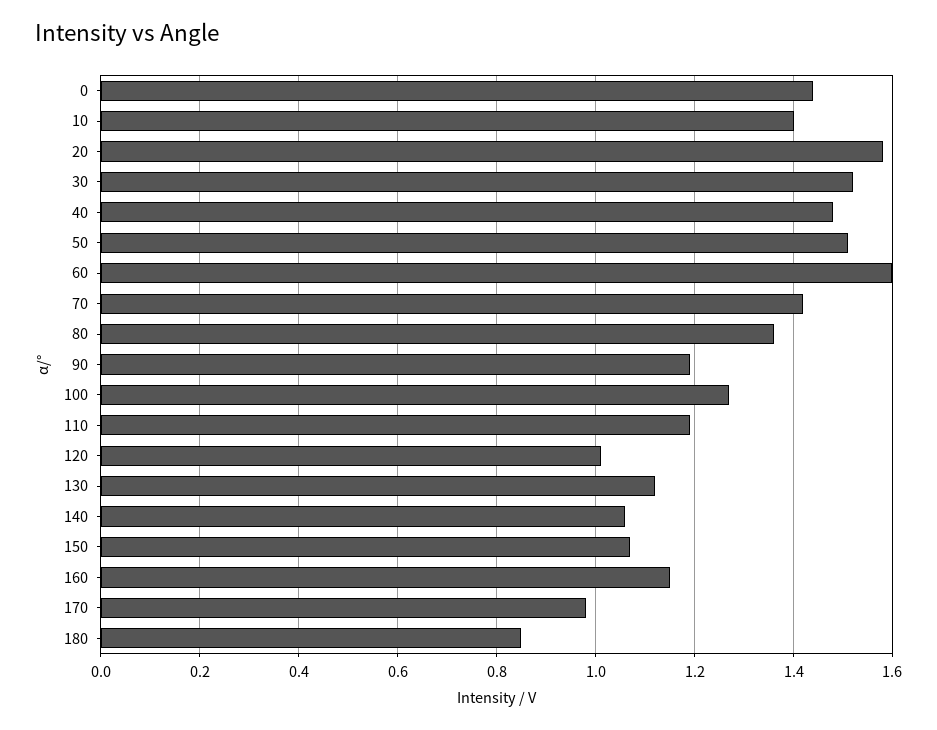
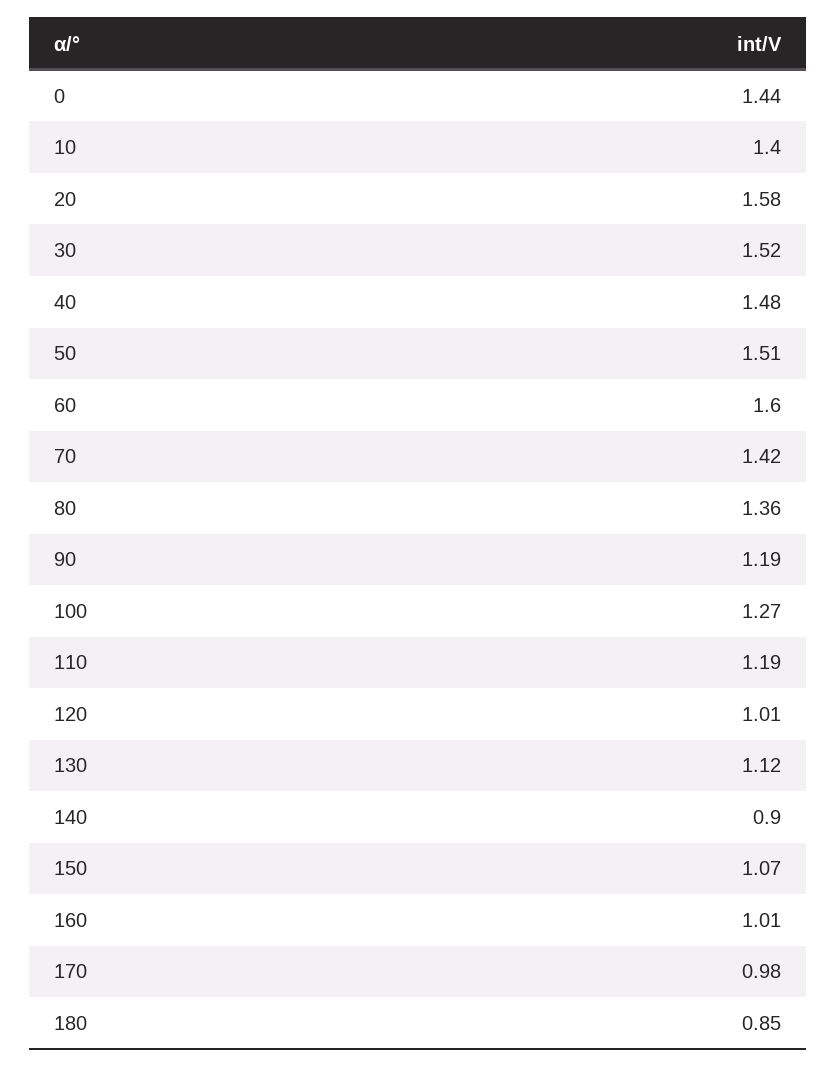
  {
    "0": 1.44,
    "10": 1.4,
    "20": 1.58,
    "30": 1.52,
    "40": 1.48,
    "50": 1.51,
    "60": 1.6,
    "70": 1.42,
    "80": 1.36,
    "90": 1.19,
    "100": 1.27,
    "110": 1.19,
    "120": 1.01,
    "130": 1.12,
-   "140": 1.05,
+   "140": 0.9,
    "150": 1.07,
-   "160": 1.15,
+   "160": 1.01,
    "170": 0.98,
    "180": 0.85
  }

